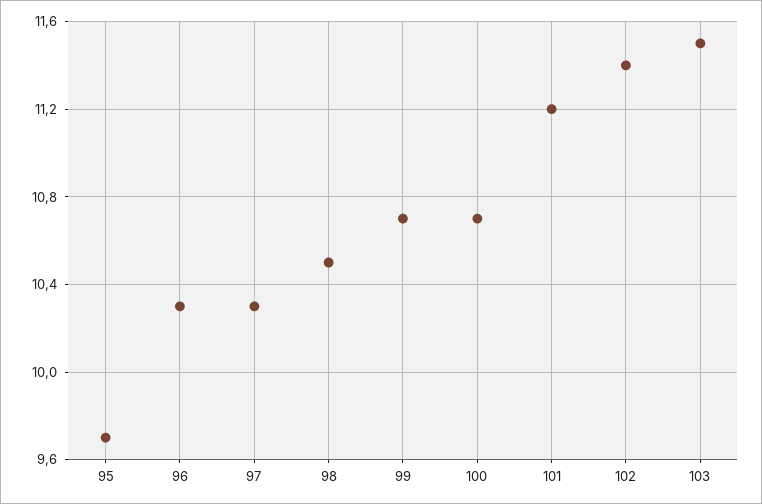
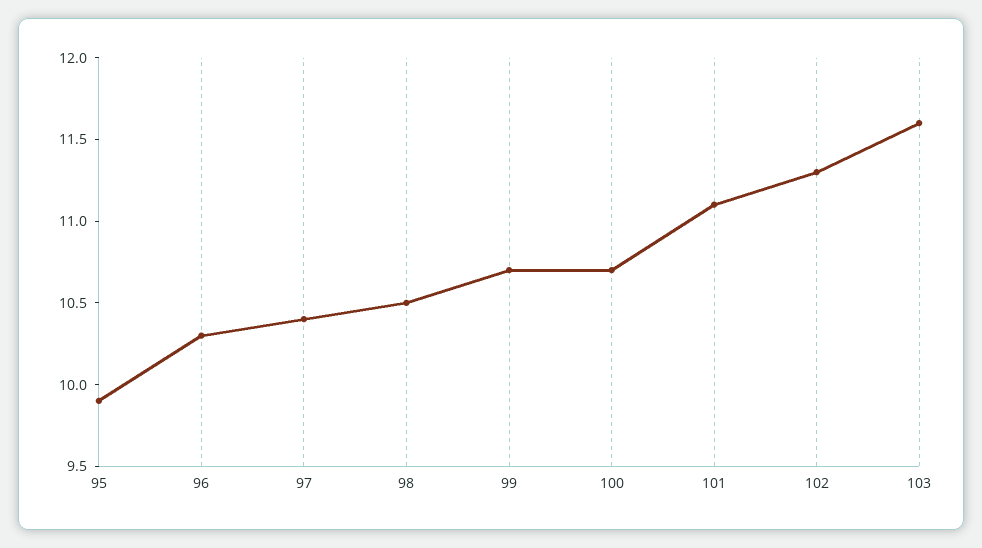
  {
-   "95": 9.7,
+   "95": 9.9,
    "96": 10.3,
-   "97": 10.3,
+   "97": 10.4,
    "98": 10.5,
    "99": 10.7,
    "100": 10.7,
-   "101": 11.2,
+   "101": 11.1,
-   "102": 11.4,
+   "102": 11.3,
-   "103": 11.5
+   "103": 11.6
  }

